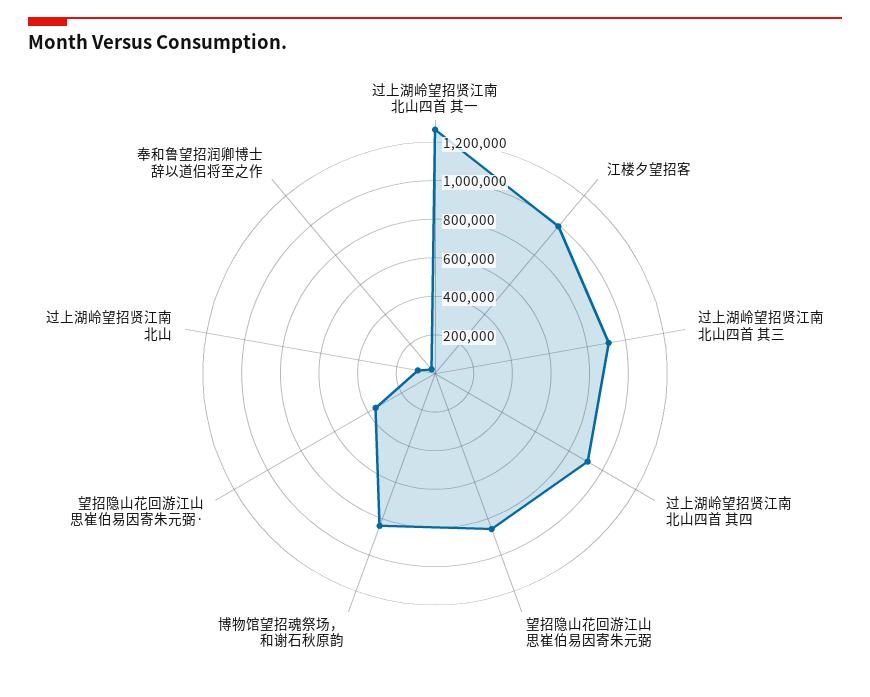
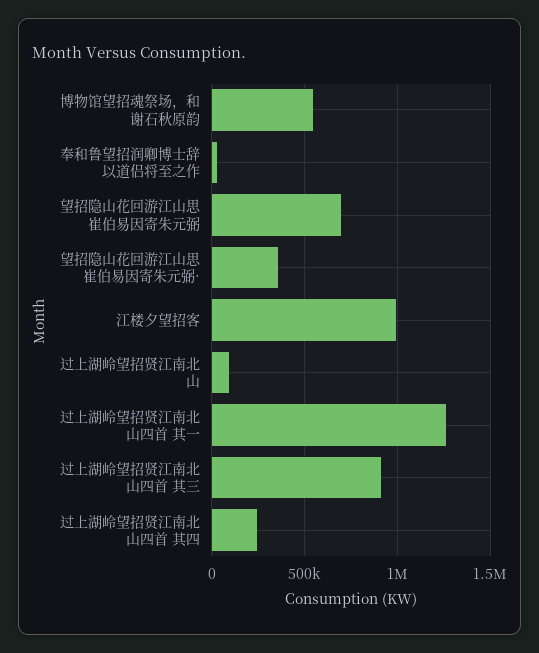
  {
    "过上湖岭望招贤江南北山四首 其一": 1250000,
    "江楼夕望招客": 1000000,
    "过上湖岭望招贤江南北山四首 其三": 900000,
-   "过上湖岭望招贤江南北山四首 其四": 900000,
+   "过上湖岭望招贤江南北山四首 其四": 250000,
-   "望招隐山花回游江山思崔伯易因寄朱元弼": 850000,
+   "望招隐山花回游江山思崔伯易因寄朱元弼": 700000,
-   "博物馆望招魂祭场，和谢石秋原韵": 850000,
+   "博物馆望招魂祭场，和谢石秋原韵": 550000,
    "望招隐山花回游江山思崔伯易因寄朱元弼·": 350000,
    "过上湖岭望招贤江南北山": 100000,
    "奉和鲁望招润卿博士辞以道侣将至之作": 50000
  }

